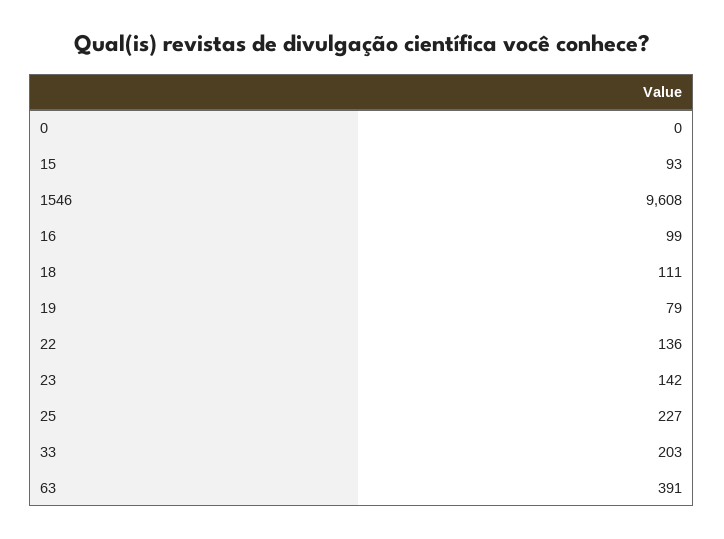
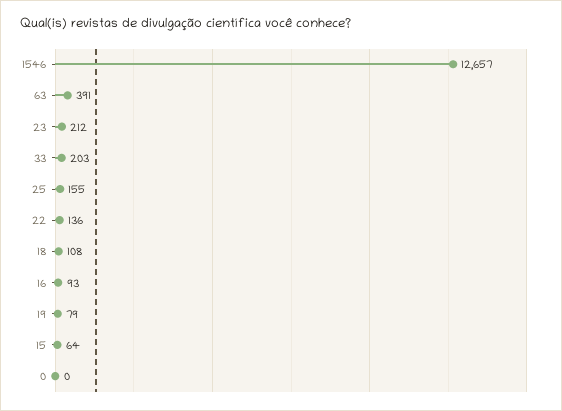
  {
    "0": 0,
-   "15": 93,
+   "15": 64,
-   "1546": 9608,
+   "1546": 12657,
-   "16": 99,
+   "16": 93,
-   "18": 111,
+   "18": 108,
    "19": 79,
    "22": 136,
-   "23": 142,
+   "23": 212,
-   "25": 227,
+   "25": 155,
    "33": 203,
    "63": 391
  }

